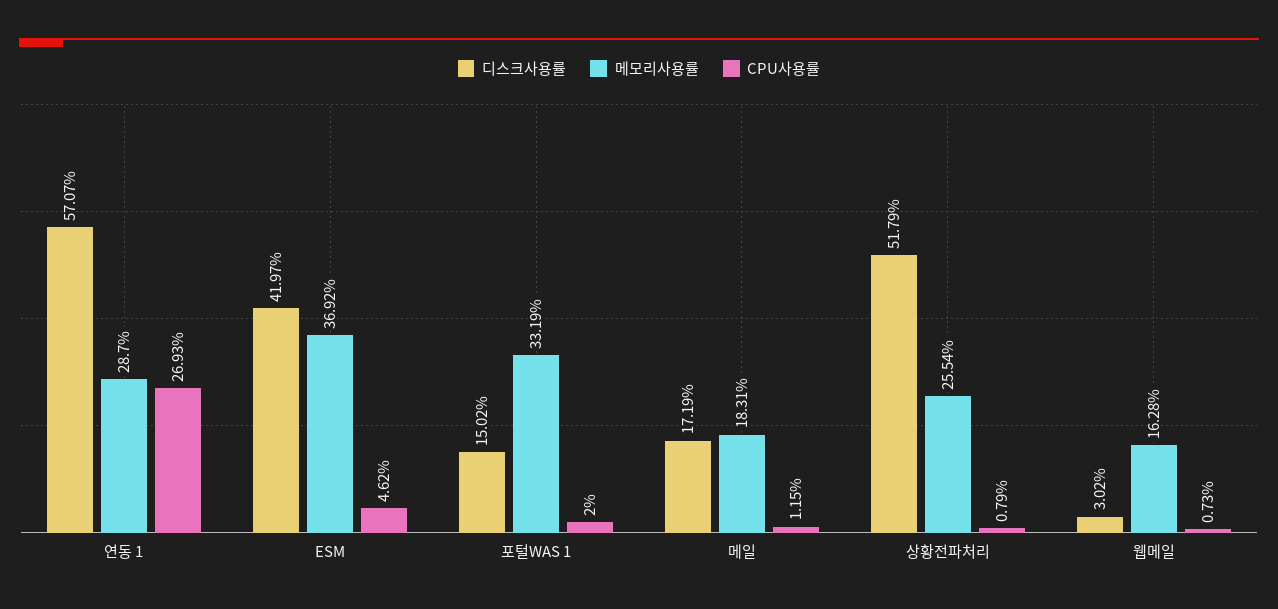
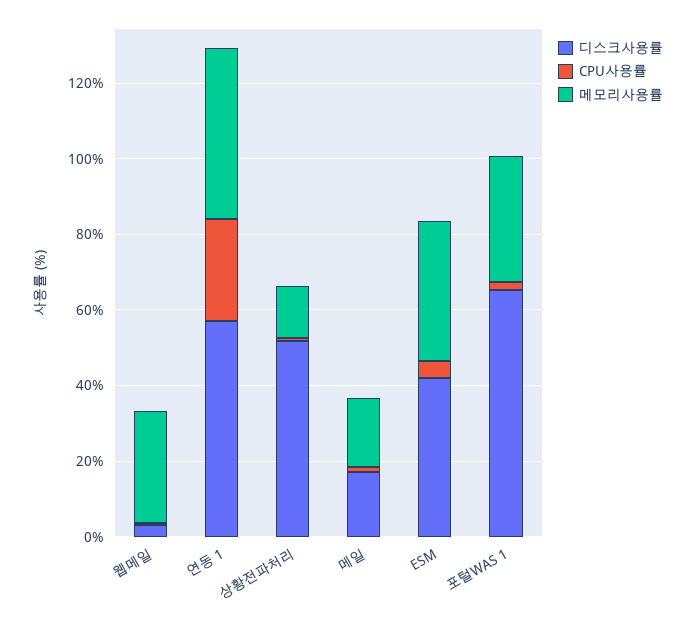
  {
    "디스크사용률": {
      "연동 1": 57.07,
      "ESM": 41.97,
-     "포털WAS 1": 15.02,
+     "포털WAS 1": 65,
      "메일": 17.19,
      "상황전파처리": 51.79,
      "웹메일": 3.02
    },
    "메모리사용률": {
-     "연동 1": 28.7,
+     "연동 1": 45,
      "ESM": 36.92,
      "포털WAS 1": 33.19,
      "메일": 18.31,
-     "상황전파처리": 25.54,
+     "상황전파처리": 15,
-     "웹메일": 16.28
+     "웹메일": 30
    },
    "CPU사용률": {
      "연동 1": 26.93,
      "ESM": 4.62,
      "포털WAS 1": 2,
      "메일": 1.15,
      "상황전파처리": 0.79,
      "웹메일": 0.73
    }
  }

